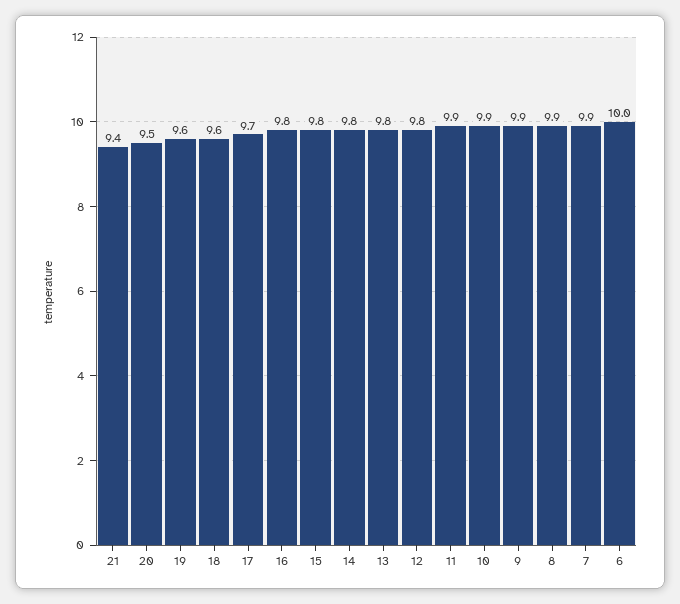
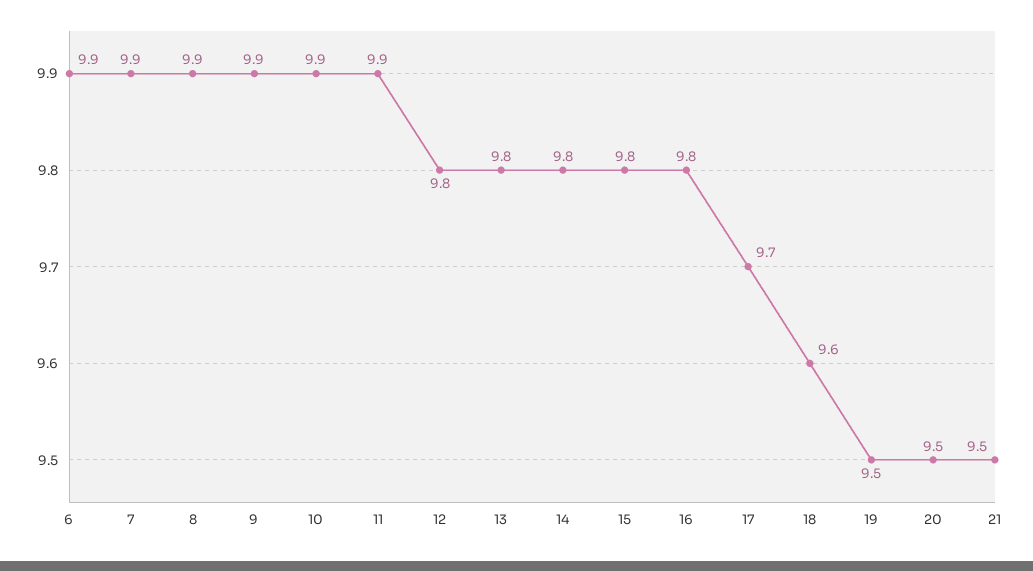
  {
-   "21": 9.4,
+   "21": 9.5,
    "20": 9.5,
-   "19": 9.6,
+   "19": 9.5,
    "18": 9.6,
    "17": 9.7,
    "16": 9.8,
    "15": 9.8,
    "14": 9.8,
    "13": 9.8,
    "12": 9.8,
    "11": 9.9,
    "10": 9.9,
    "9": 9.9,
    "8": 9.9,
    "7": 9.9,
-   "6": 10
+   "6": 9.9
  }

